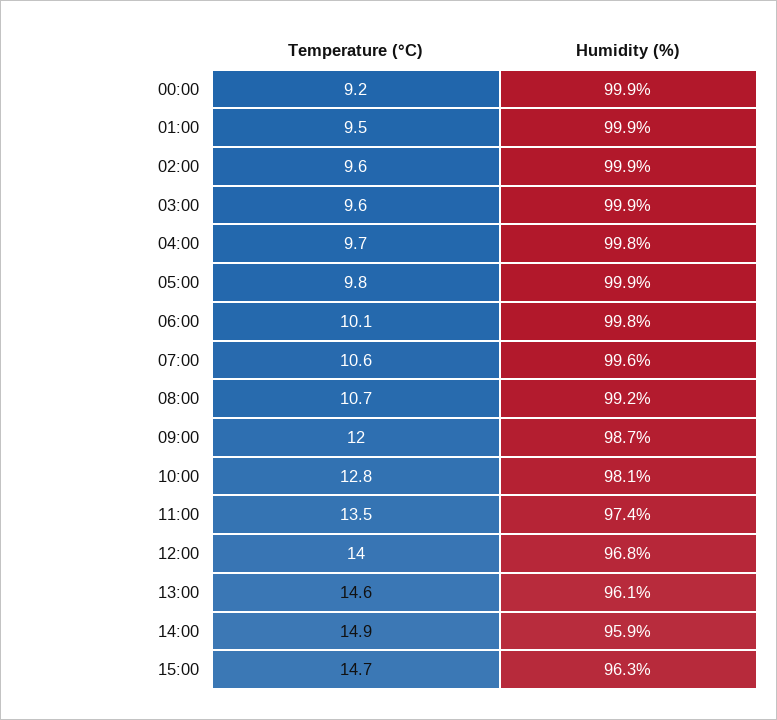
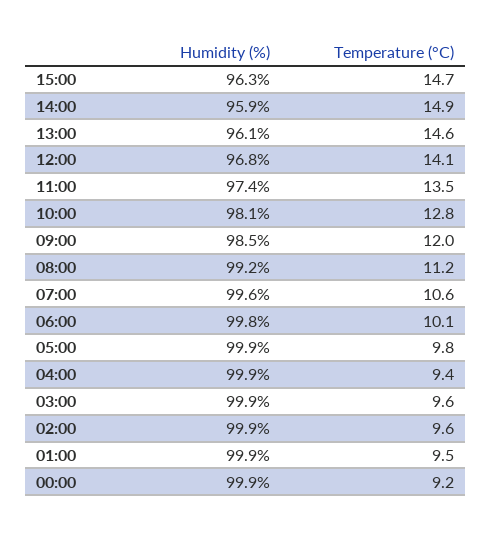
  {
    "Temperature (°C)": {
      "00:00": 9.2,
      "01:00": 9.5,
      "02:00": 9.6,
      "03:00": 9.6,
-     "04:00": 9.7,
+     "04:00": 9.4,
      "05:00": 9.8,
      "06:00": 10.1,
      "07:00": 10.6,
-     "08:00": 10.7,
+     "08:00": 11.2,
      "09:00": 12,
      "10:00": 12.8,
      "11:00": 13.5,
-     "12:00": 14,
+     "12:00": 14.1,
      "13:00": 14.6,
      "14:00": 14.9,
      "15:00": 14.7
    },
    "Humidity (%)": {
      "00:00": 99.9,
      "01:00": 99.9,
      "02:00": 99.9,
      "03:00": 99.9,
-     "04:00": 99.8,
+     "04:00": 99.9,
      "05:00": 99.9,
      "06:00": 99.8,
      "07:00": 99.6,
      "08:00": 99.2,
-     "09:00": 98.7,
+     "09:00": 98.5,
      "10:00": 98.1,
      "11:00": 97.4,
      "12:00": 96.8,
      "13:00": 96.1,
      "14:00": 95.9,
      "15:00": 96.3
    }
  }

